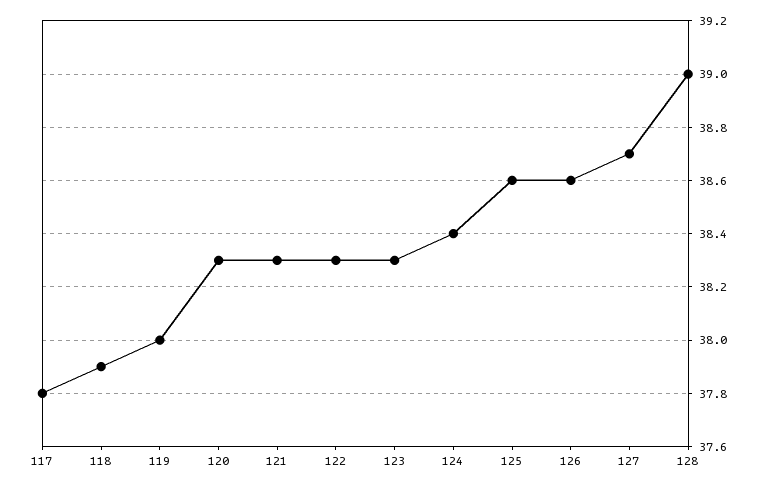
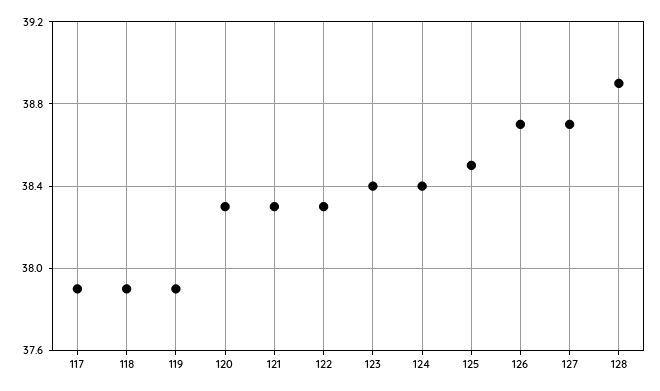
  {
-   "117": 37.8,
+   "117": 37.9,
    "118": 37.9,
-   "119": 38,
+   "119": 37.9,
    "120": 38.3,
    "121": 38.3,
    "122": 38.3,
-   "123": 38.3,
+   "123": 38.4,
    "124": 38.4,
-   "125": 38.6,
+   "125": 38.5,
-   "126": 38.6,
+   "126": 38.7,
    "127": 38.7,
-   "128": 39
+   "128": 38.9
  }

